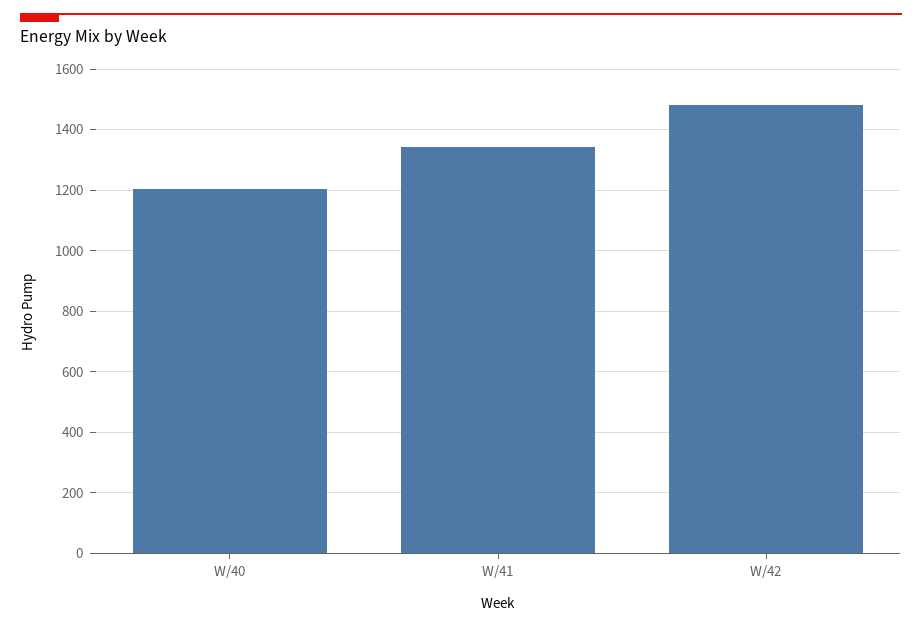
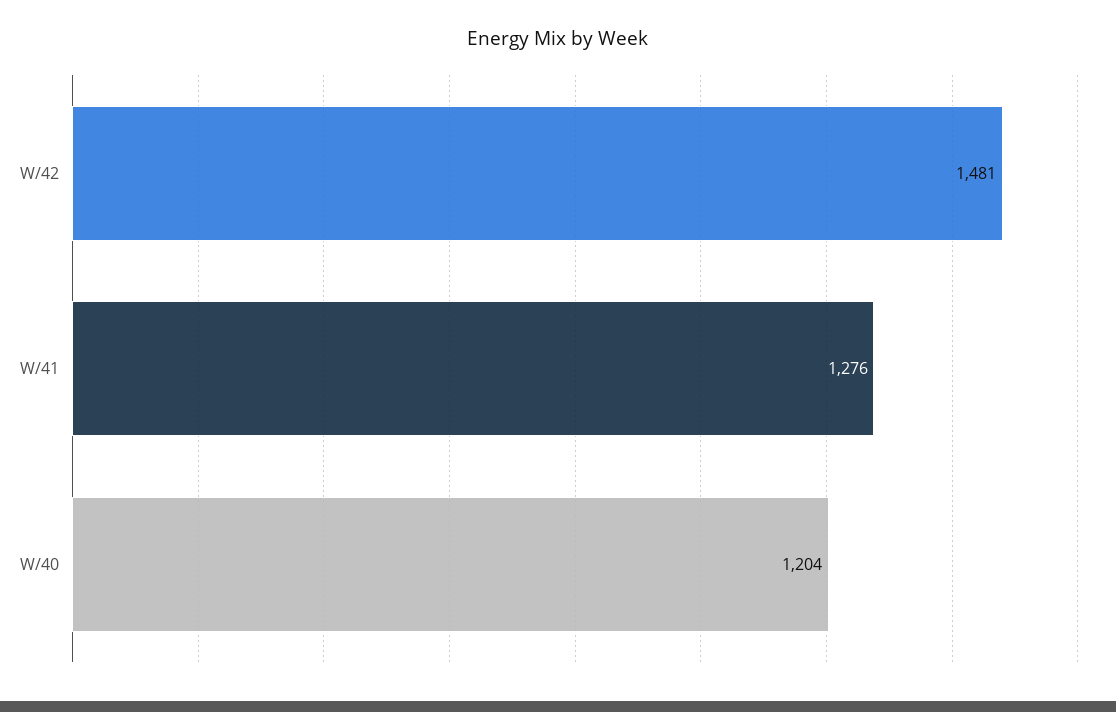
  {
    "W/40": 1204,
-   "W/41": 1340,
+   "W/41": 1276,
    "W/42": 1481
  }

